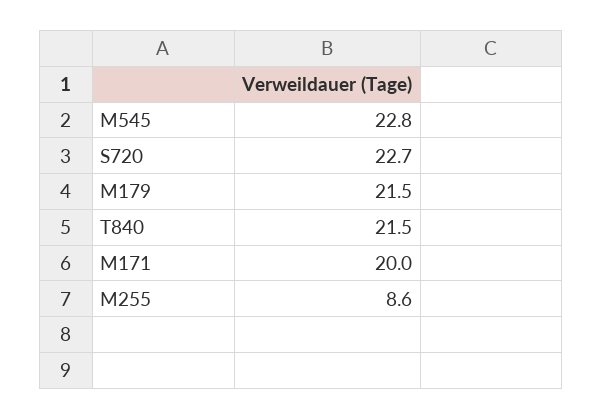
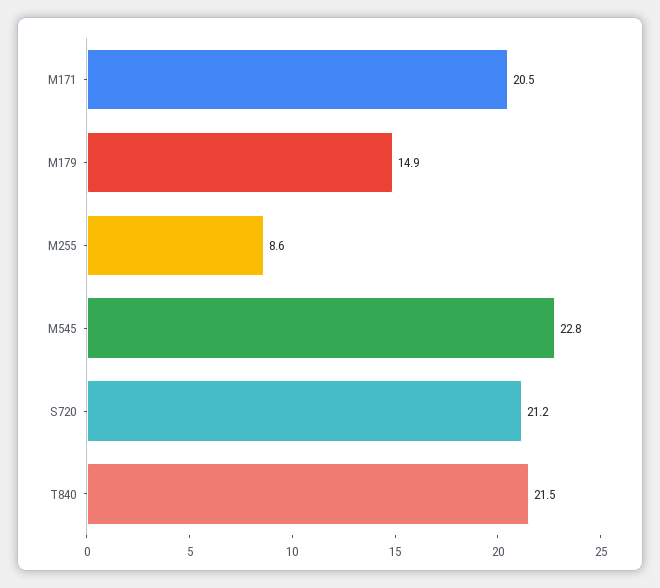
  {
    "M545": 22.8,
-   "S720": 22.7,
+   "S720": 21.2,
-   "M179": 21.5,
+   "M179": 14.9,
    "T840": 21.5,
-   "M171": 20,
+   "M171": 20.5,
    "M255": 8.6
  }

